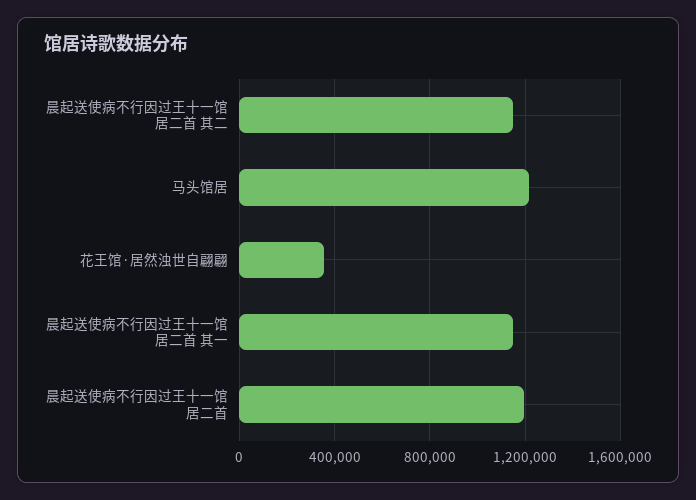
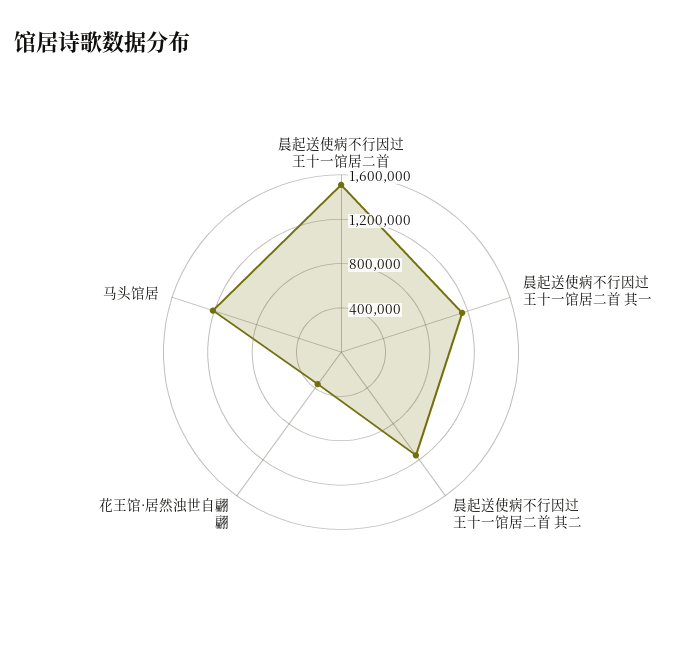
  {
    "晨起送使病不行因过王十一馆居二首 其二": 1150000,
    "马头馆居": 1200000,
    "花王馆·居然浊世自翩翩": 350000,
    "晨起送使病不行因过王十一馆居二首 其一": 1150000,
-   "晨起送使病不行因过王十一馆居二首": 1200000
+   "晨起送使病不行因过王十一馆居二首": 1500000
  }

